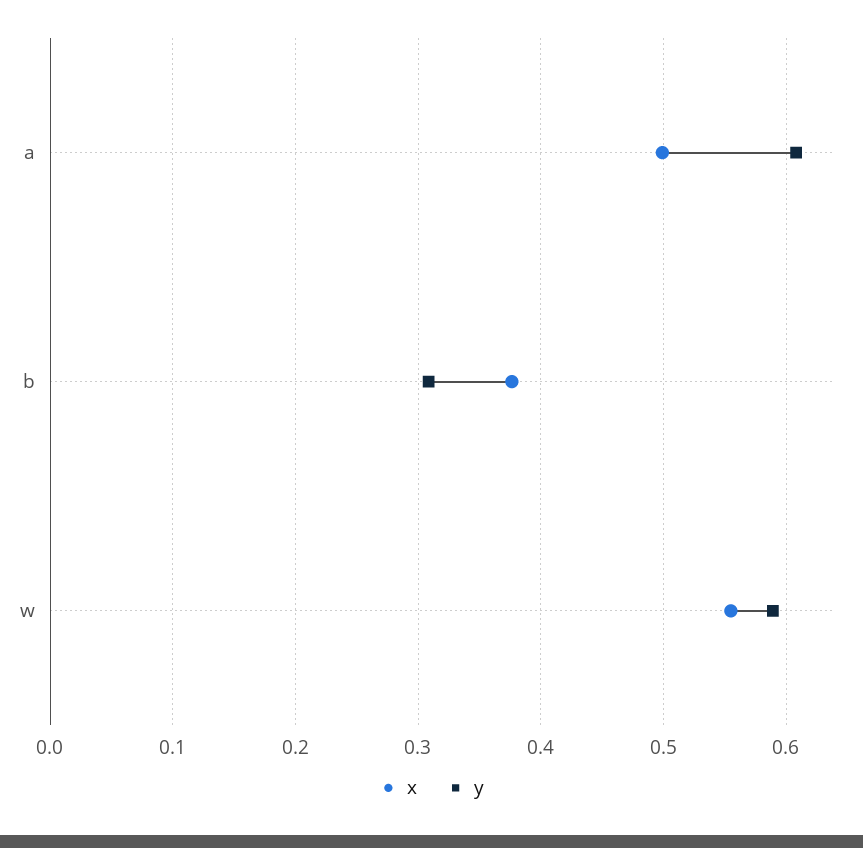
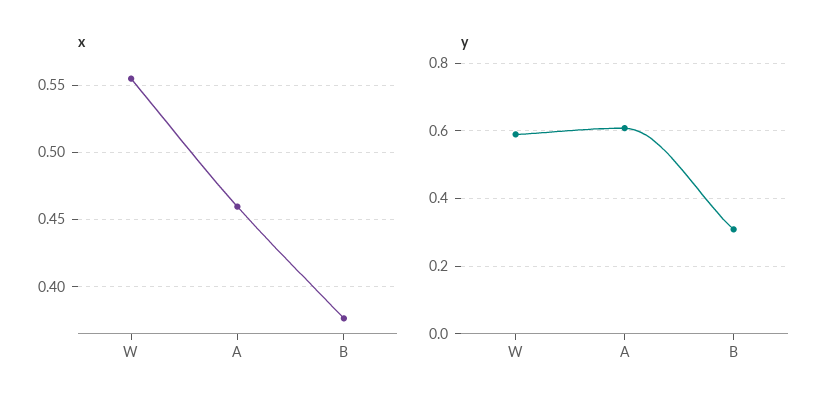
  {
    "x": {
-     "a": 0.5,
+     "a": 0.46,
      "b": 0.375,
      "w": 0.555
    },
    "y": {
      "a": 0.61,
      "b": 0.31,
      "w": 0.59
    }
  }

